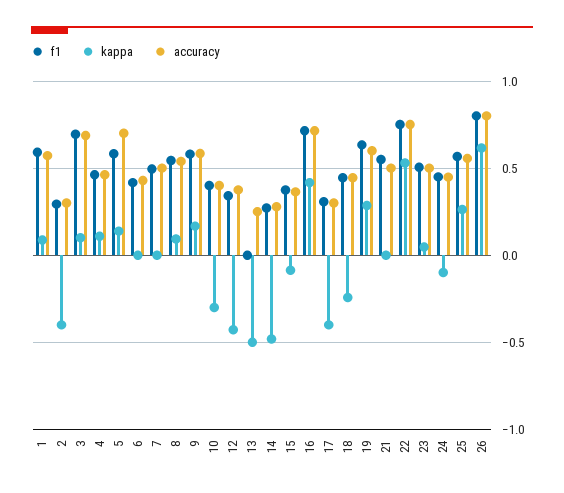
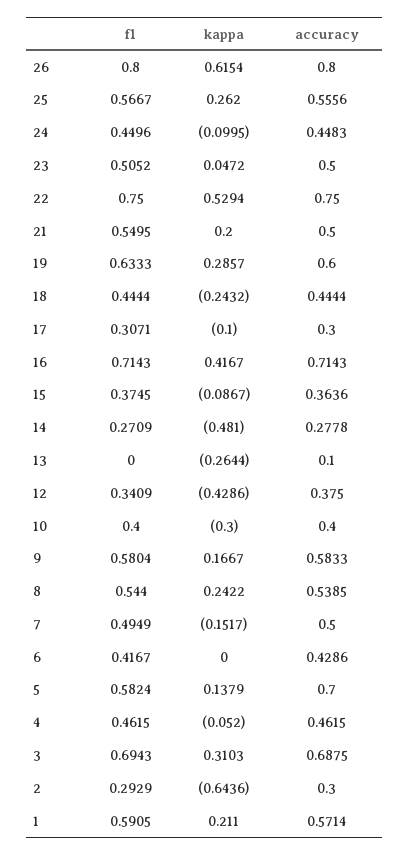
  {
    "f1": {
      "1": 0.5905,
      "2": 0.2929,
      "3": 0.6943,
      "4": 0.4615,
      "5": 0.5824,
      "6": 0.4167,
      "7": 0.4949,
      "8": 0.544,
      "9": 0.5804,
      "10": 0.4,
      "12": 0.3409,
      "13": 0,
      "14": 0.2709,
      "15": 0.3745,
      "16": 0.7143,
      "17": 0.3071,
      "18": 0.4444,
      "19": 0.6333,
      "21": 0.5495,
      "22": 0.75,
      "23": 0.5052,
      "24": 0.4496,
      "25": 0.5667,
      "26": 0.8
    },
    "kappa": {
-     "1": 0.1,
+     "1": 0.211,
-     "2": -0.4,
+     "2": -0.6436,
-     "3": 0.1,
+     "3": 0.3103,
-     "4": 0.1,
+     "4": -0.052,
      "5": 0.1379,
      "6": 0,
-     "7": 0,
+     "7": -0.1517,
-     "8": 0.1,
+     "8": 0.2422,
      "9": 0.1667,
      "10": -0.3,
      "12": -0.4286,
-     "13": -0.5,
+     "13": -0.2644,
      "14": -0.481,
      "15": -0.0867,
      "16": 0.4167,
-     "17": -0.4,
+     "17": -0.1,
      "18": -0.2432,
      "19": 0.2857,
-     "21": 0,
+     "21": 0.2,
      "22": 0.5294,
      "23": 0.0472,
      "24": -0.0995,
      "25": 0.262,
      "26": 0.6154
    },
    "accuracy": {
      "1": 0.5714,
      "2": 0.3,
      "3": 0.6875,
      "4": 0.4615,
      "5": 0.7,
      "6": 0.4286,
      "7": 0.5,
      "8": 0.5385,
      "9": 0.5833,
      "10": 0.4,
      "12": 0.375,
-     "13": 0.25,
+     "13": 0.1,
      "14": 0.2778,
      "15": 0.3636,
      "16": 0.7143,
      "17": 0.3,
      "18": 0.4444,
      "19": 0.6,
      "21": 0.5,
      "22": 0.75,
      "23": 0.5,
      "24": 0.4483,
      "25": 0.5556,
      "26": 0.8
    }
  }

